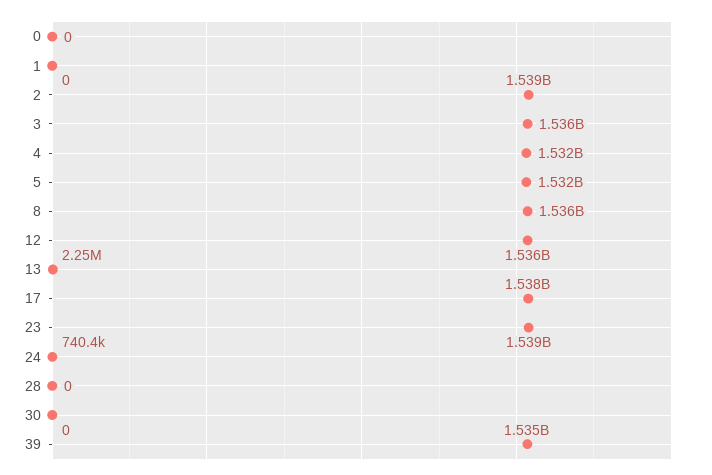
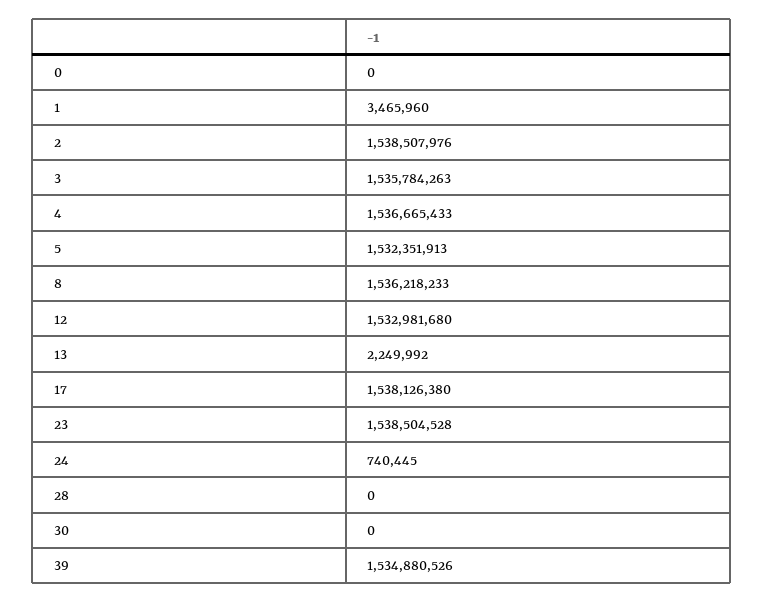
  {
    "0": 0,
-   "1": 0,
+   "1": 3465960,
    "2": 1538507976,
    "3": 1535784263,
-   "4": 1532000000,
+   "4": 1536665433,
    "5": 1532351913,
    "8": 1536218233,
-   "12": 1536000000,
+   "12": 1532981680,
    "13": 2249992,
    "17": 1538126380,
    "23": 1538504528,
    "24": 740445,
    "28": 0,
    "30": 0,
    "39": 1534880526
  }

